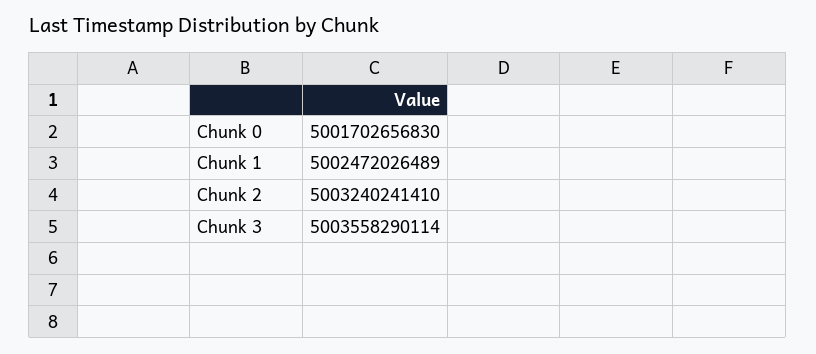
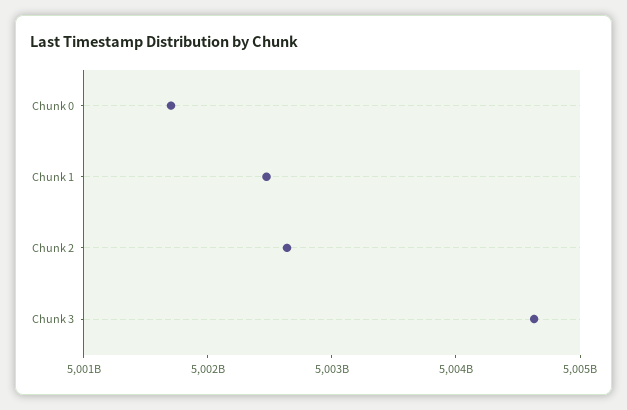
  {
    "Chunk 0": 5001702656830,
    "Chunk 1": 5002472026489,
-   "Chunk 2": 5003240241410,
+   "Chunk 2": 5002600000000,
-   "Chunk 3": 5003558290114
+   "Chunk 3": 5004600000000
  }

